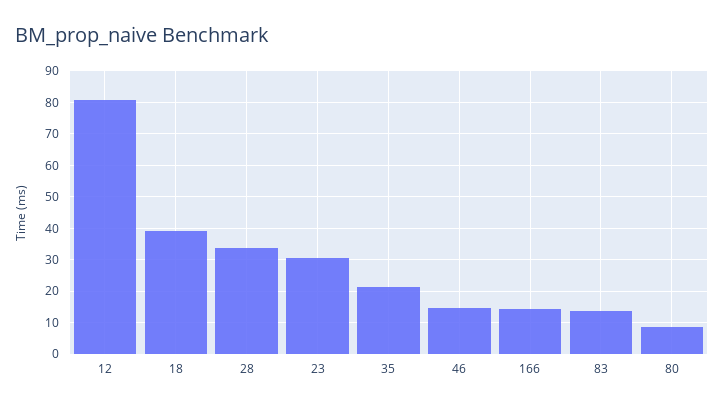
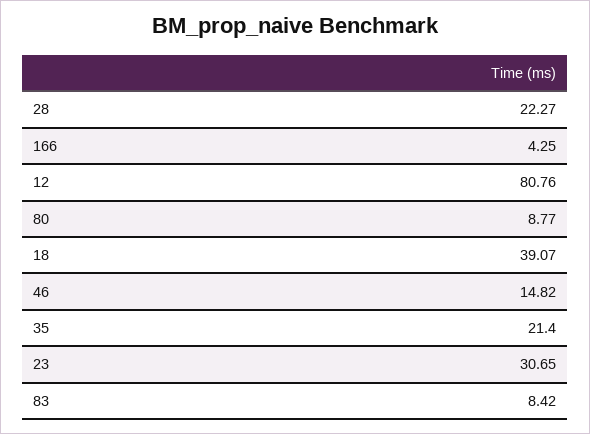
  {
    "12": 80.76,
    "18": 39.07,
-   "28": 34,
+   "28": 22.27,
    "23": 30.65,
    "35": 21.4,
    "46": 14.82,
-   "166": 14,
+   "166": 4.25,
-   "83": 14,
+   "83": 8.42,
    "80": 8.77
  }

